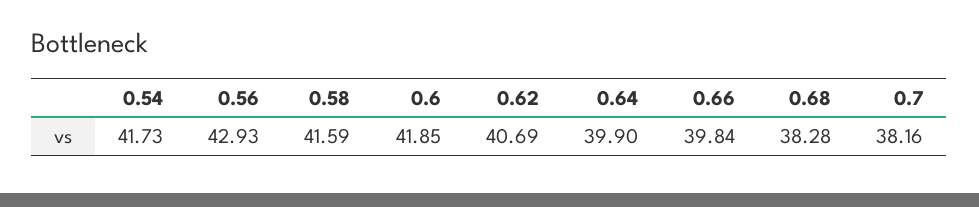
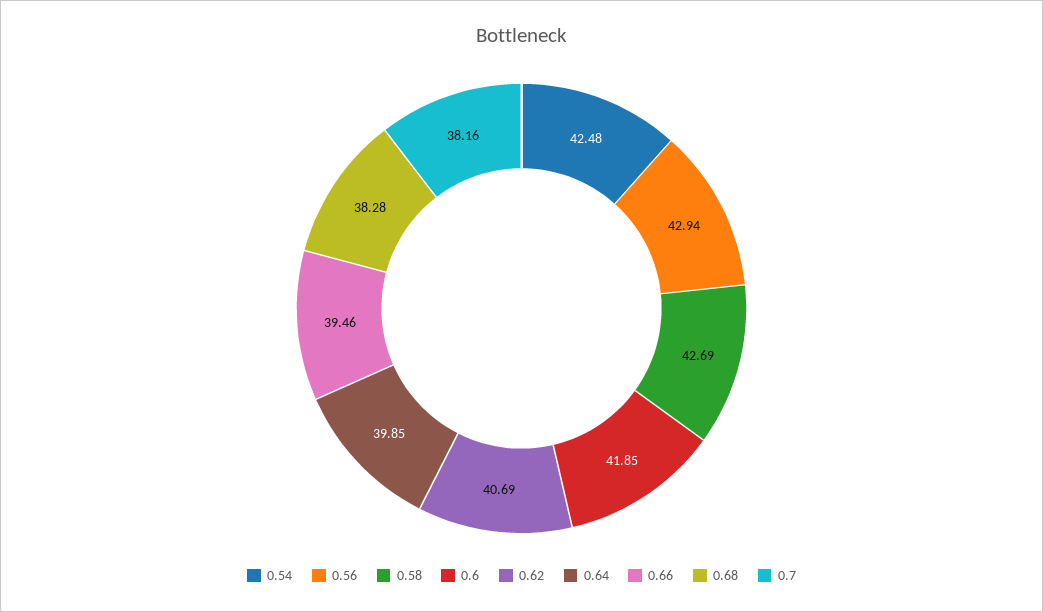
  {
-   "0.54": 41.73,
+   "0.54": 42.48,
-   "0.56": 42.93,
+   "0.56": 42.94,
-   "0.58": 41.59,
+   "0.58": 42.69,
    "0.6": 41.85,
    "0.62": 40.69,
-   "0.64": 39.9,
+   "0.64": 39.85,
-   "0.66": 39.84,
+   "0.66": 39.46,
    "0.68": 38.28,
    "0.7": 38.16
  }

